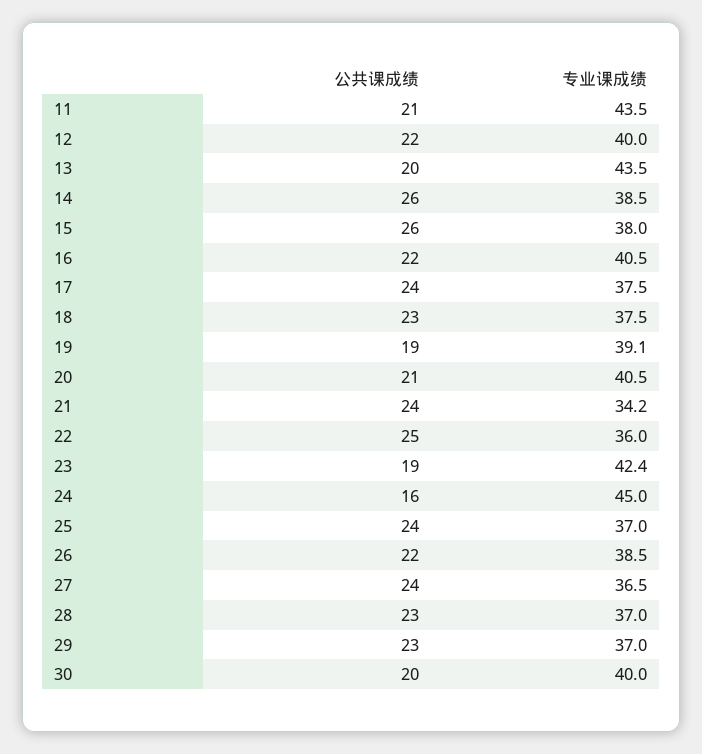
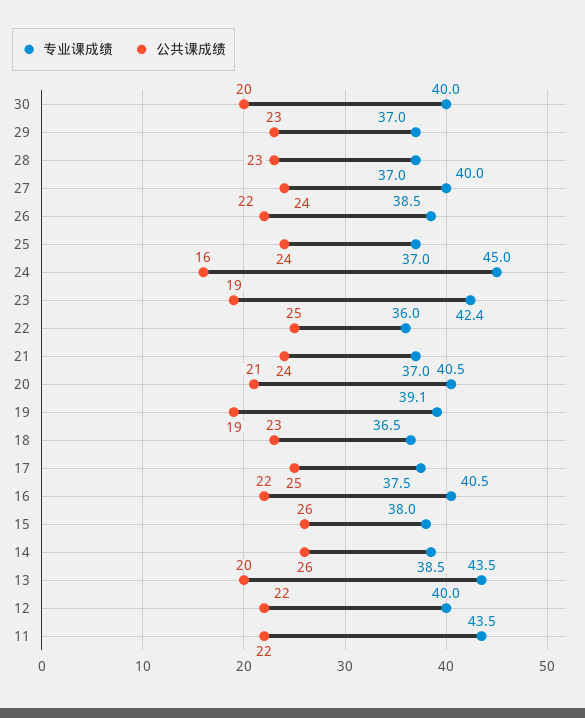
  {
    "公共课成绩": {
-     "11": 21,
+     "11": 22,
      "12": 22,
      "13": 20,
      "14": 26,
      "15": 26,
      "16": 22,
-     "17": 24,
+     "17": 25,
      "18": 23,
      "19": 19,
      "20": 21,
      "21": 24,
      "22": 25,
      "23": 19,
      "24": 16,
      "25": 24,
      "26": 22,
      "27": 24,
      "28": 23,
      "29": 23,
      "30": 20
    },
    "专业课成绩": {
      "11": 43.5,
      "12": 40,
      "13": 43.5,
      "14": 38.5,
      "15": 38,
      "16": 40.5,
      "17": 37.5,
-     "18": 37.5,
+     "18": 36.5,
      "19": 39.1,
      "20": 40.5,
-     "21": 34.2,
+     "21": 37,
      "22": 36,
      "23": 42.4,
      "24": 45,
      "25": 37,
      "26": 38.5,
-     "27": 36.5,
+     "27": 40,
      "28": 37,
      "29": 37,
      "30": 40
    }
  }

